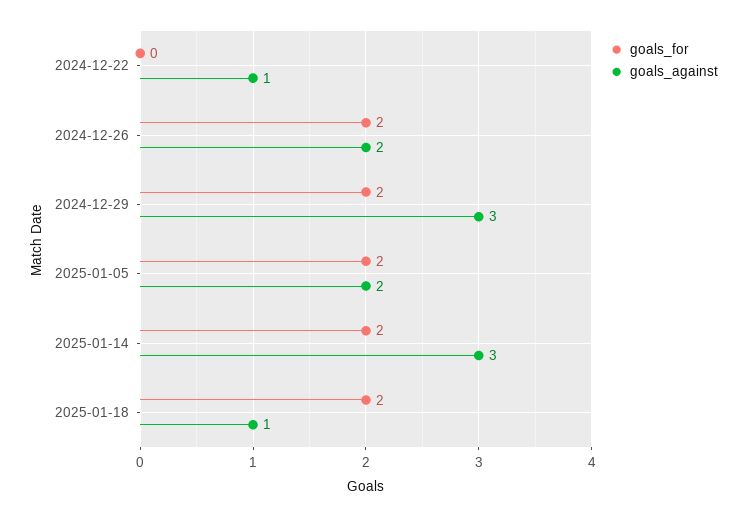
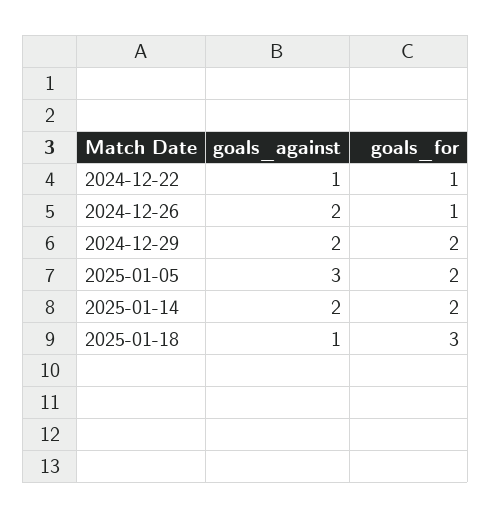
  {
    "goals_for": {
-     "2024-12-22": 0,
+     "2024-12-22": 1,
-     "2024-12-26": 2,
+     "2024-12-26": 1,
      "2024-12-29": 2,
      "2025-01-05": 2,
      "2025-01-14": 2,
-     "2025-01-18": 2
+     "2025-01-18": 3
    },
    "goals_against": {
      "2024-12-22": 1,
      "2024-12-26": 2,
-     "2024-12-29": 3,
+     "2024-12-29": 2,
-     "2025-01-05": 2,
+     "2025-01-05": 3,
-     "2025-01-14": 3,
+     "2025-01-14": 2,
      "2025-01-18": 1
    }
  }

